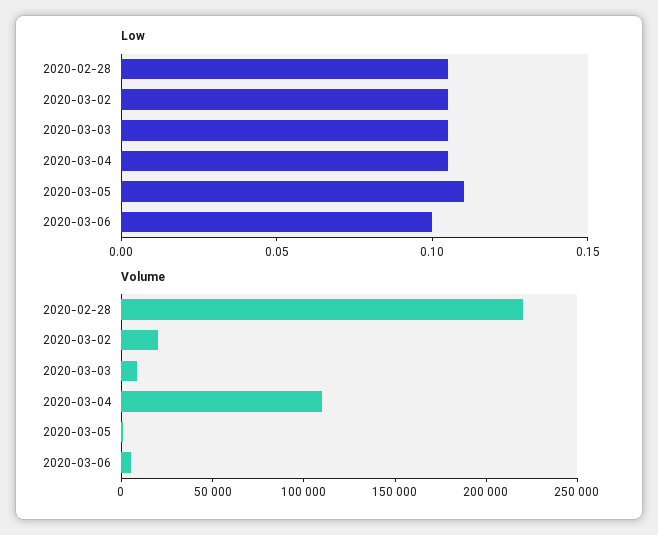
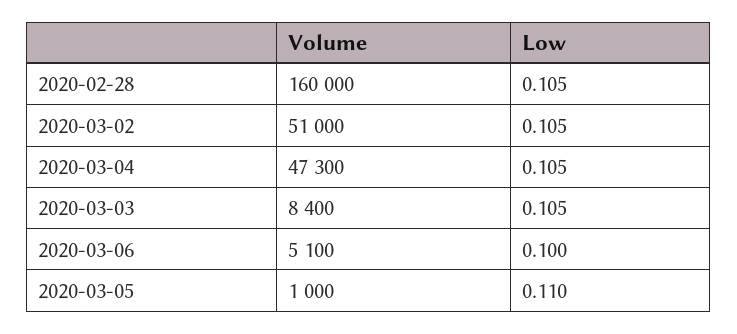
  {
    "Low": {
      "2020-02-28": 0.105,
      "2020-03-02": 0.105,
      "2020-03-03": 0.105,
      "2020-03-04": 0.105,
      "2020-03-05": 0.11,
      "2020-03-06": 0.1
    },
    "Volume": {
-     "2020-02-28": 220000,
+     "2020-02-28": 160000,
-     "2020-03-02": 20000,
+     "2020-03-02": 51000,
      "2020-03-03": 8400,
-     "2020-03-04": 110000,
+     "2020-03-04": 47300,
      "2020-03-05": 1000,
      "2020-03-06": 5100
    }
  }

